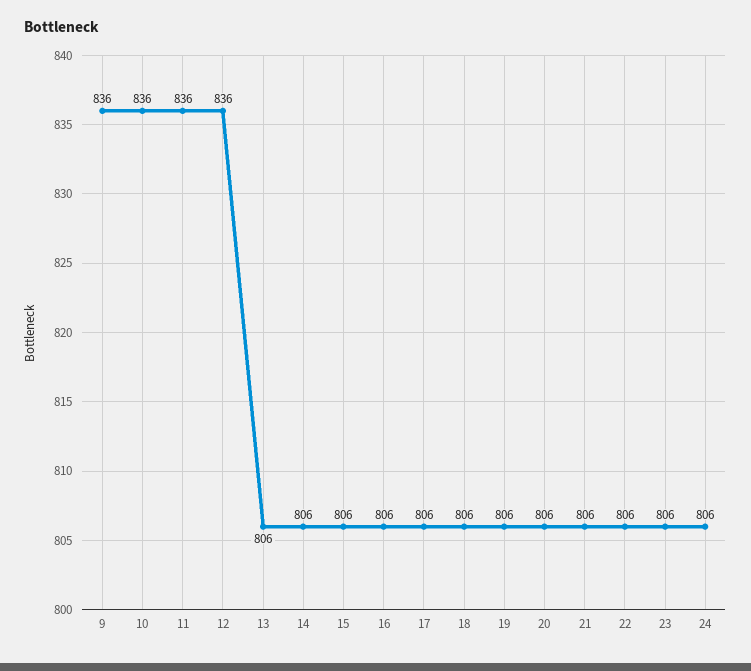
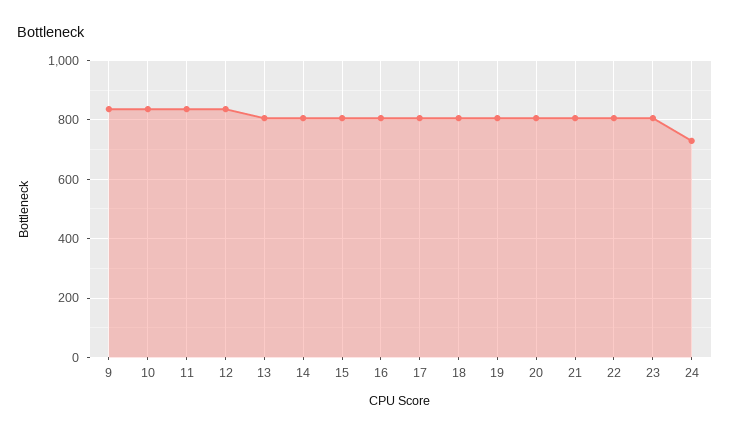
  {
    "9": 836,
    "10": 836,
    "11": 836,
    "12": 836,
    "13": 806,
    "14": 806,
    "15": 806,
    "16": 806,
    "17": 806,
    "18": 806,
    "19": 806,
    "20": 806,
    "21": 806,
    "22": 806,
    "23": 806,
-   "24": 806
+   "24": 725
  }

